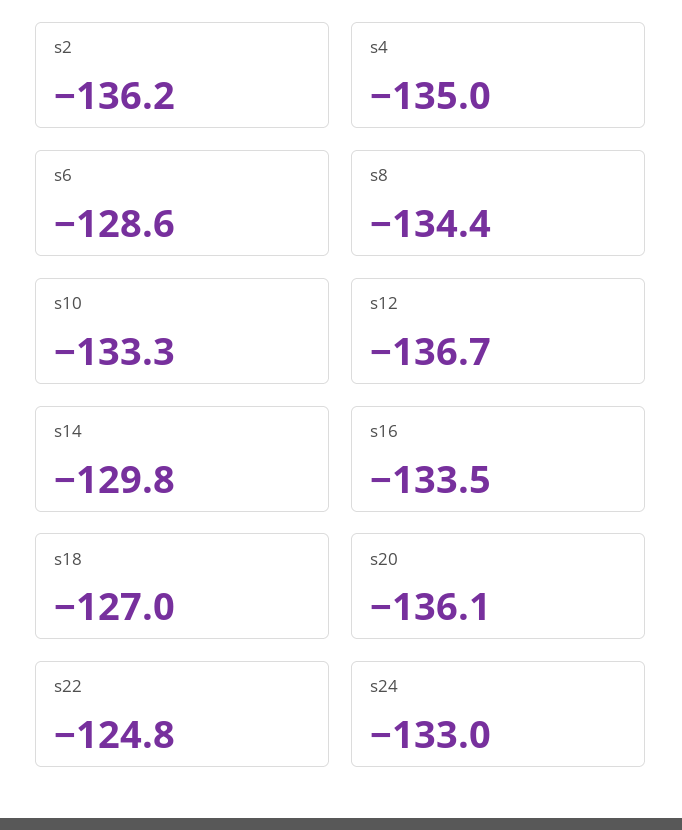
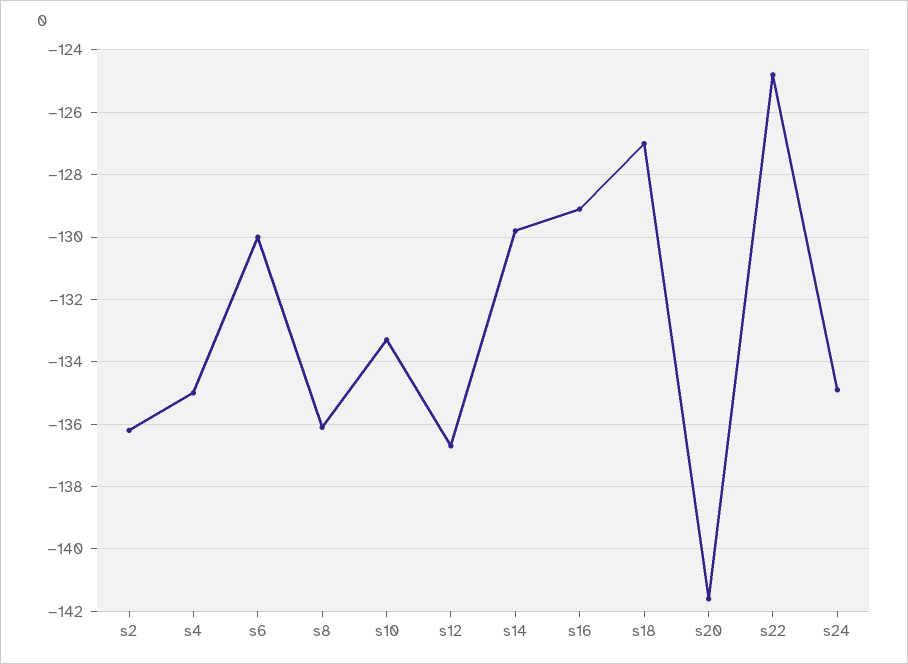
  {
    "s2": -136.2,
    "s4": -135,
-   "s6": -128.6,
+   "s6": -130,
-   "s8": -134.4,
+   "s8": -136,
    "s10": -133.3,
    "s12": -136.7,
    "s14": -129.8,
-   "s16": -133.5,
+   "s16": -129,
    "s18": -127,
-   "s20": -136.1,
+   "s20": -141.5,
    "s22": -124.8,
-   "s24": -133
+   "s24": -135
  }

